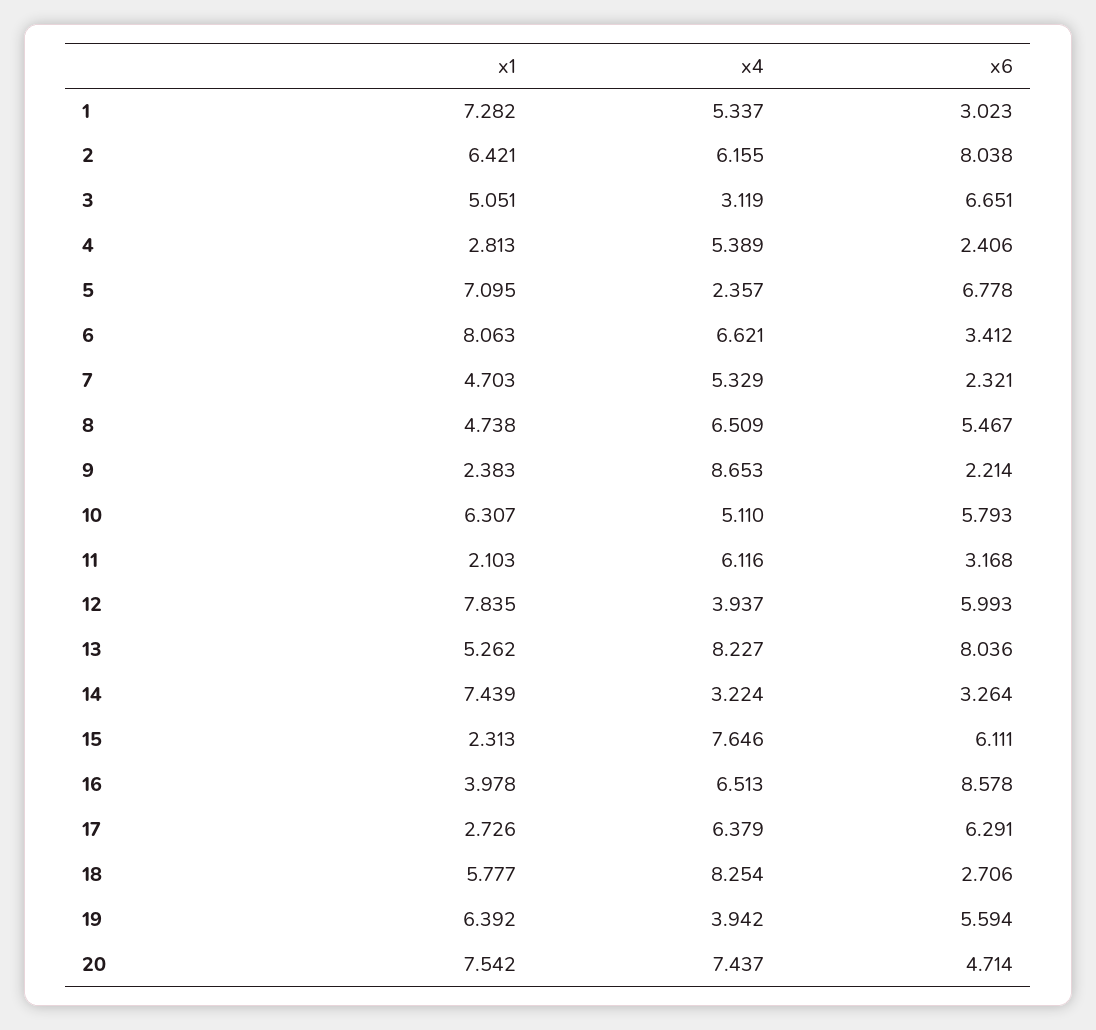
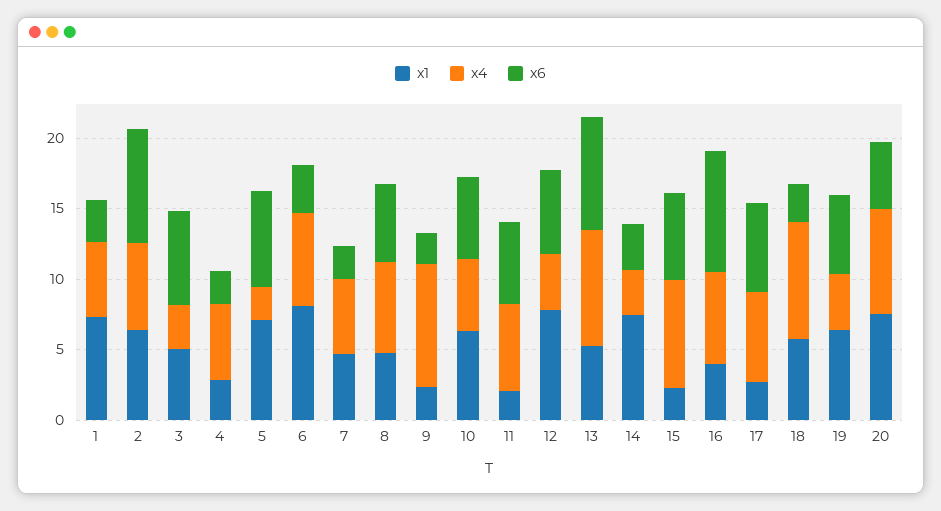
  {
    "x1": {
      "1": 7.282,
      "2": 6.421,
      "3": 5.051,
      "4": 2.813,
      "5": 7.095,
      "6": 8.063,
      "7": 4.703,
      "8": 4.738,
      "9": 2.383,
      "10": 6.307,
      "11": 2.103,
      "12": 7.835,
      "13": 5.262,
      "14": 7.439,
      "15": 2.313,
      "16": 3.978,
      "17": 2.726,
      "18": 5.777,
      "19": 6.392,
      "20": 7.542
    },
    "x4": {
      "1": 5.337,
      "2": 6.155,
      "3": 3.119,
      "4": 5.389,
      "5": 2.357,
      "6": 6.621,
      "7": 5.329,
      "8": 6.509,
      "9": 8.653,
      "10": 5.11,
      "11": 6.116,
      "12": 3.937,
      "13": 8.227,
      "14": 3.224,
      "15": 7.646,
      "16": 6.513,
      "17": 6.379,
      "18": 8.254,
      "19": 3.942,
      "20": 7.437
    },
    "x6": {
      "1": 3.023,
      "2": 8.038,
      "3": 6.651,
      "4": 2.406,
      "5": 6.778,
      "6": 3.412,
      "7": 2.321,
      "8": 5.467,
      "9": 2.214,
      "10": 5.793,
-     "11": 3.168,
+     "11": 6,
      "12": 5.993,
      "13": 8.036,
      "14": 3.264,
      "15": 6.111,
      "16": 8.578,
      "17": 6.291,
      "18": 2.706,
      "19": 5.594,
      "20": 4.714
    }
  }

